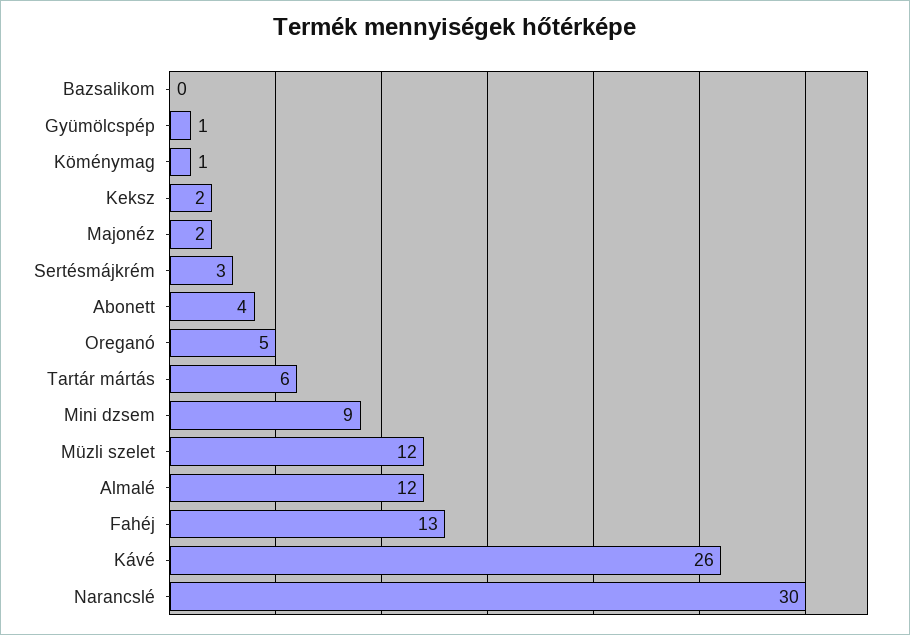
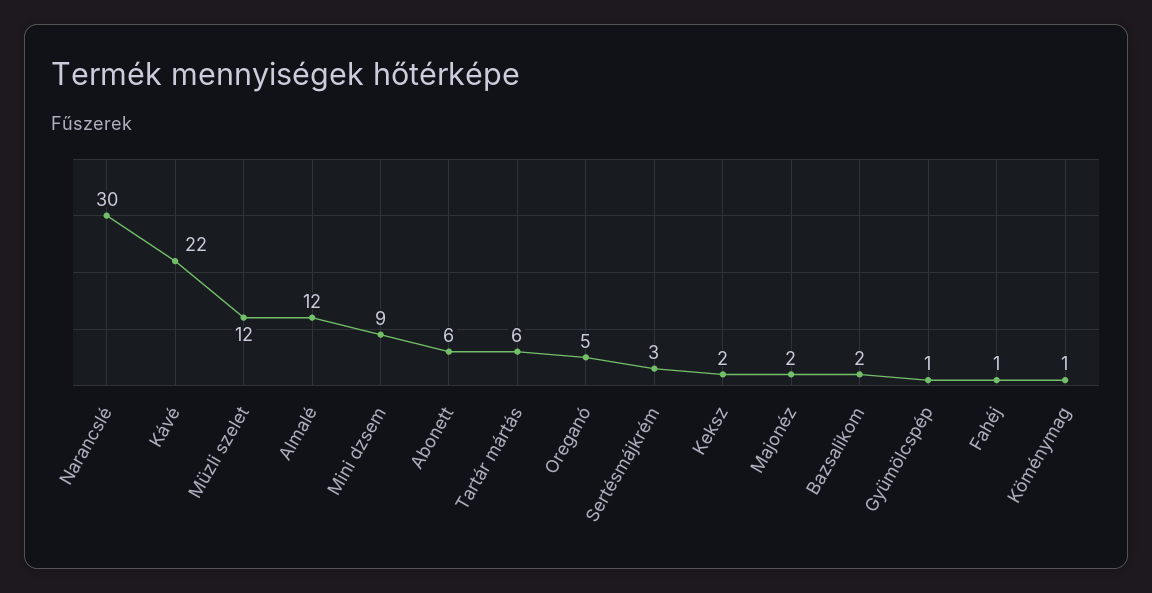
  {
-   "Bazsalikom": 0,
+   "Bazsalikom": 2,
    "Gyümölcspép": 1,
    "Köménymag": 1,
    "Keksz": 2,
    "Majonéz": 2,
    "Sertésmájkrém": 3,
-   "Abonett": 4,
+   "Abonett": 6,
    "Oreganó": 5,
    "Tartár mártás": 6,
    "Mini dzsem": 9,
    "Müzli szelet": 12,
    "Almalé": 12,
-   "Fahéj": 13,
+   "Fahéj": 1,
-   "Kávé": 26,
+   "Kávé": 22,
    "Narancslé": 30
  }

